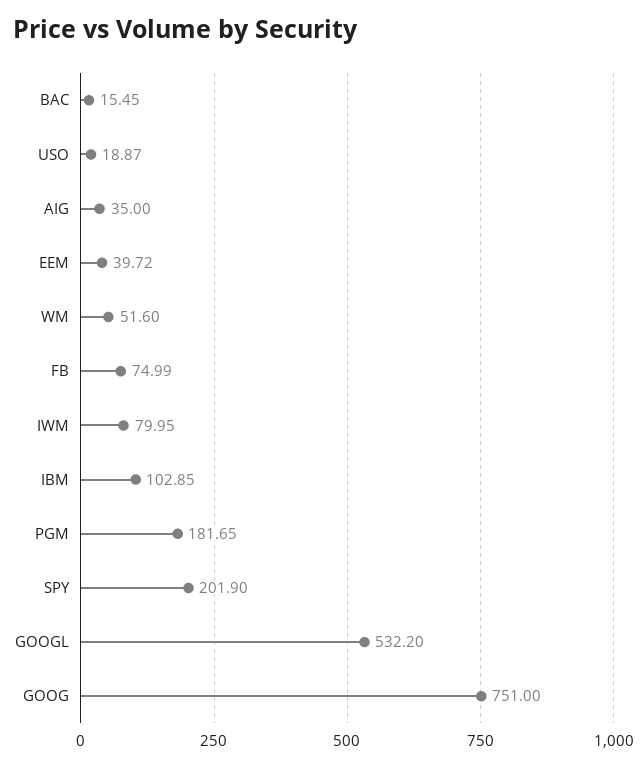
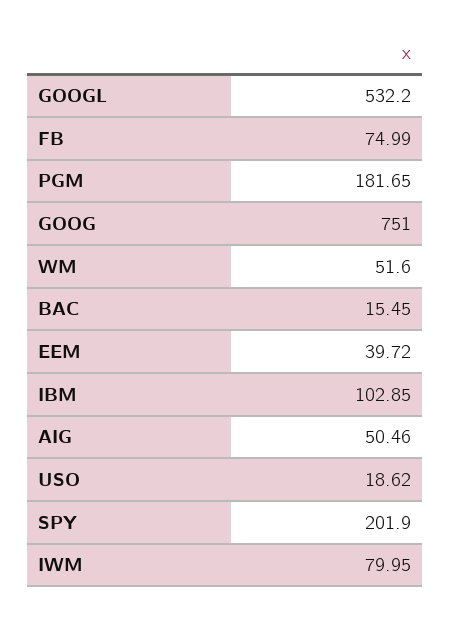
  {
    "BAC": 15.45,
-   "USO": 18.87,
+   "USO": 18.62,
-   "AIG": 35,
+   "AIG": 50.46,
    "EEM": 39.72,
    "WM": 51.6,
    "FB": 74.99,
    "IWM": 79.95,
    "IBM": 102.85,
    "PGM": 181.65,
    "SPY": 201.9,
    "GOOGL": 532.2,
    "GOOG": 751
  }

